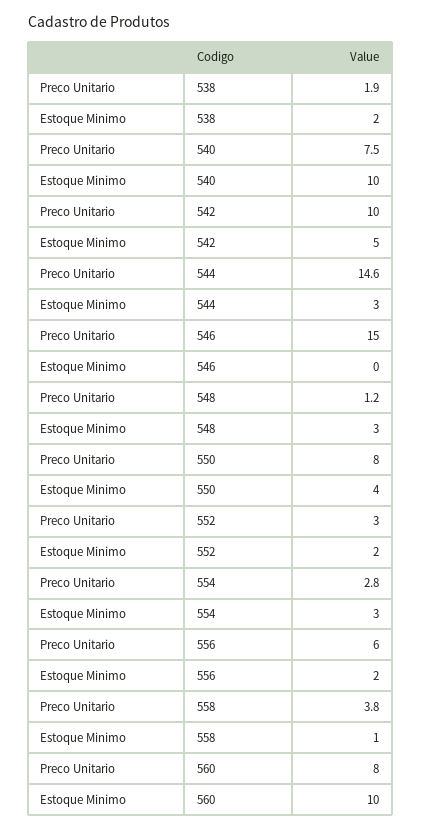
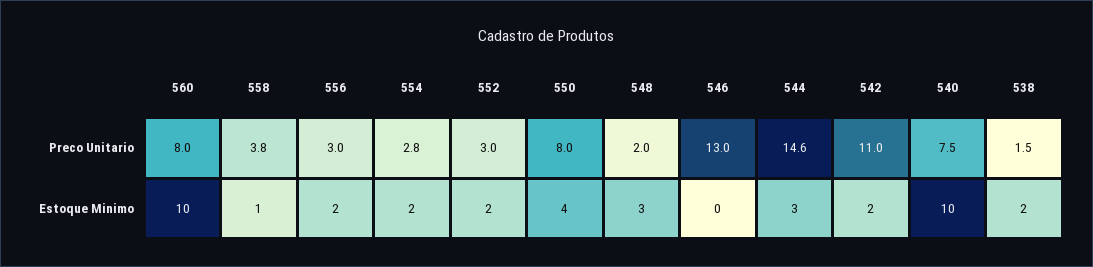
  {
    "Preco Unitario": {
-     "538": 1.9,
+     "538": 1.5,
      "540": 7.5,
-     "542": 10,
+     "542": 11,
      "544": 14.6,
-     "546": 15,
+     "546": 13,
-     "548": 1.2,
+     "548": 2,
      "550": 8,
      "552": 3,
      "554": 2.8,
-     "556": 6,
+     "556": 3,
      "558": 3.8,
      "560": 8
    },
    "Estoque Minimo": {
      "538": 2,
      "540": 10,
-     "542": 5,
+     "542": 2,
      "544": 3,
      "546": 0,
      "548": 3,
      "550": 4,
      "552": 2,
-     "554": 3,
+     "554": 2,
      "556": 2,
      "558": 1,
      "560": 10
    }
  }

